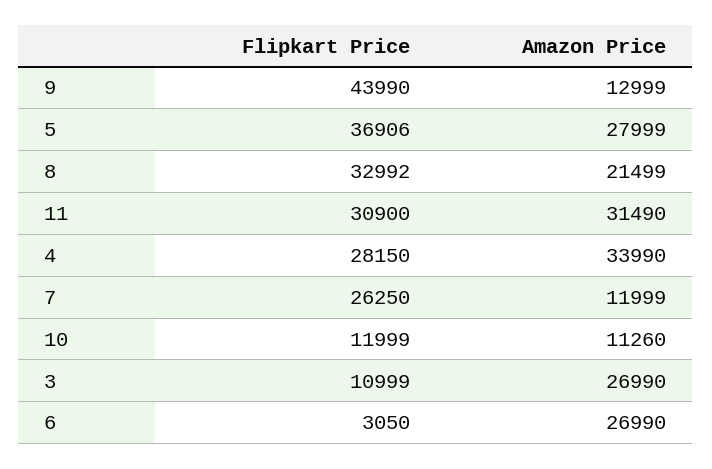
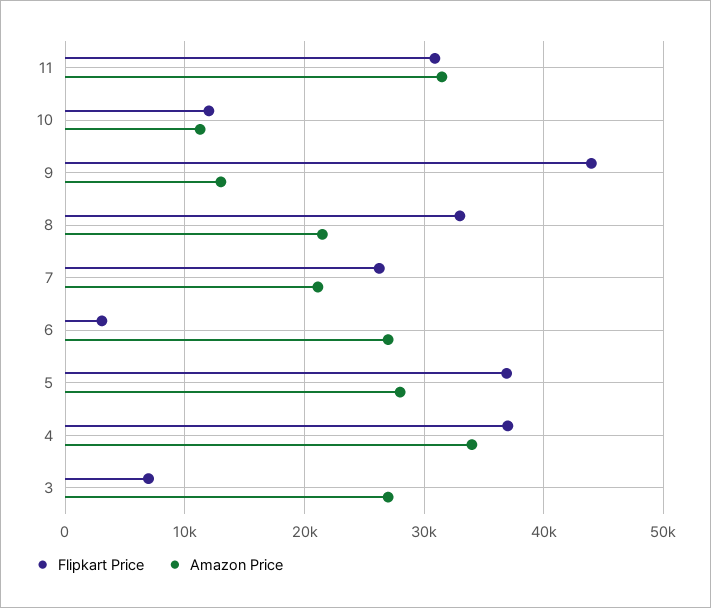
  {
    "Flipkart Price": {
      "9": 43990,
      "5": 36906,
      "8": 32992,
      "11": 30900,
-     "4": 28150,
+     "4": 37000,
      "7": 26250,
      "10": 11999,
-     "3": 10999,
+     "3": 7000,
      "6": 3050
    },
    "Amazon Price": {
      "9": 12999,
      "5": 27999,
      "8": 21499,
      "11": 31490,
      "4": 33990,
-     "7": 11999,
+     "7": 21000,
      "10": 11260,
      "3": 26990,
      "6": 26990
    }
  }

